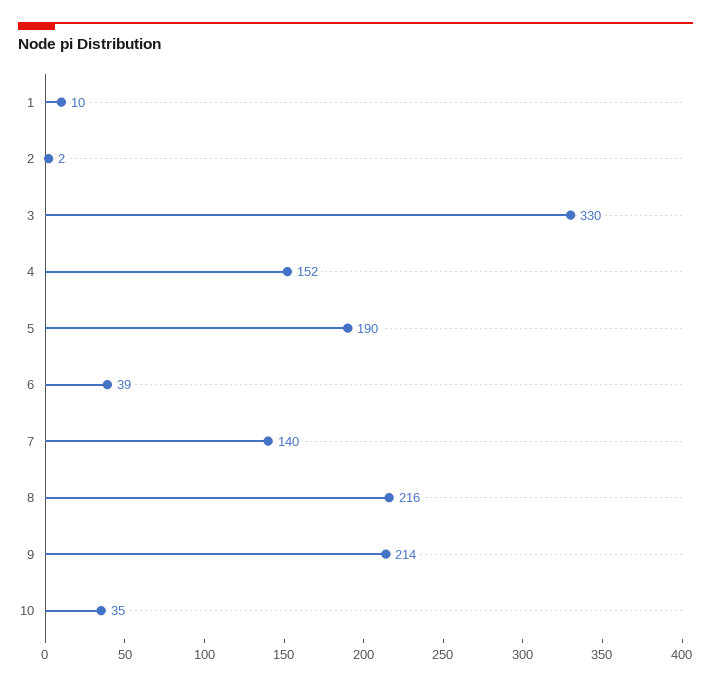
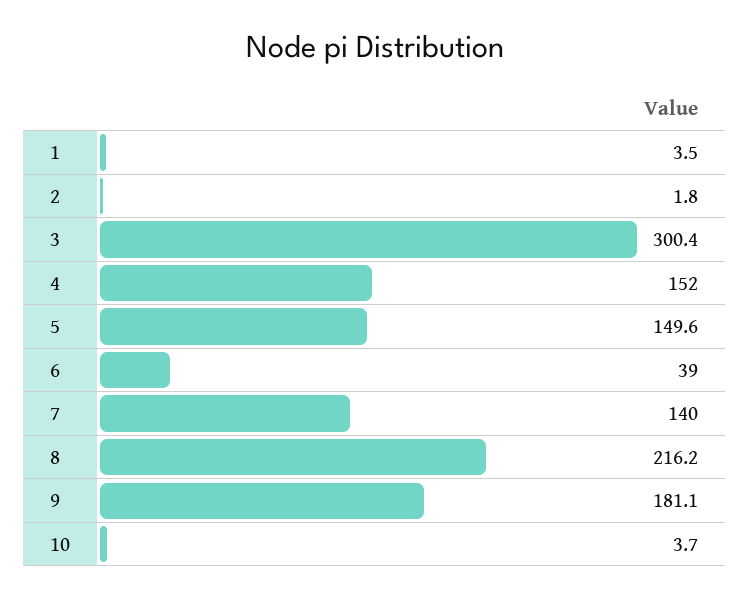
  {
-   "1": 10,
+   "1": 3.5,
    "2": 1.8,
-   "3": 330,
+   "3": 300.4,
    "4": 152,
-   "5": 190,
+   "5": 149.6,
    "6": 39,
    "7": 140,
    "8": 216.2,
-   "9": 214,
+   "9": 181.1,
-   "10": 35
+   "10": 3.7
  }

